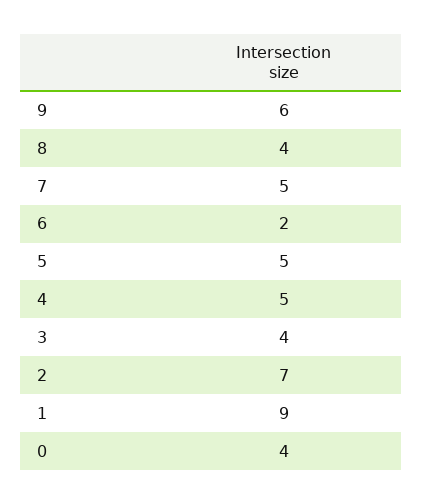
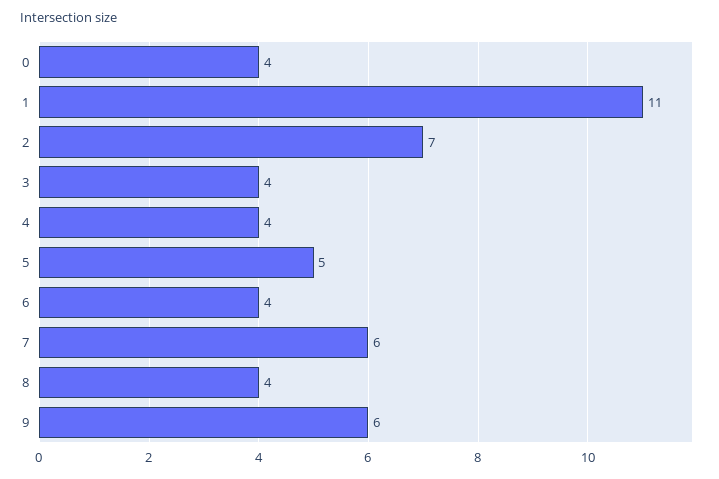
  {
    "9": 6,
    "8": 4,
-   "7": 5,
+   "7": 6,
-   "6": 2,
+   "6": 4,
    "5": 5,
-   "4": 5,
+   "4": 4,
    "3": 4,
    "2": 7,
-   "1": 9,
+   "1": 11,
    "0": 4
  }

